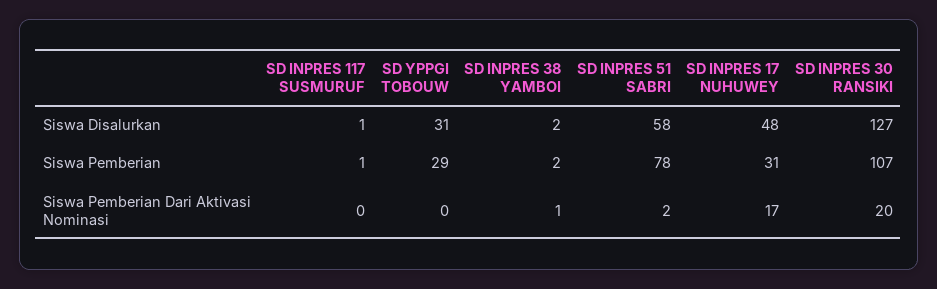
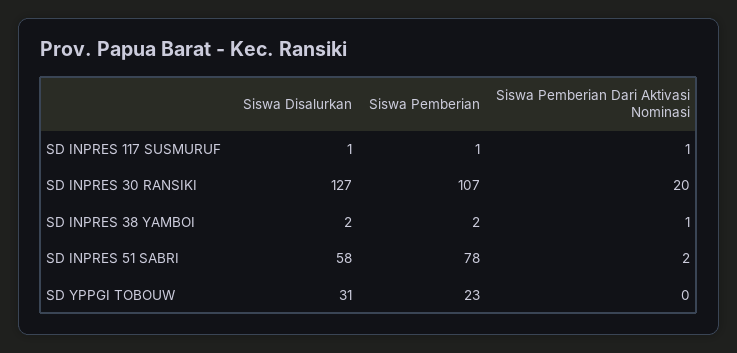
  {
    "SD INPRES 117 SUSMURUF": {
      "Siswa Disalurkan": 1,
      "Siswa Pemberian": 1,
-     "Siswa Pemberian Dari Aktivasi Nominasi": 0
+     "Siswa Pemberian Dari Aktivasi Nominasi": 1
    },
    "SD YPPGI TOBOUW": {
      "Siswa Disalurkan": 31,
-     "Siswa Pemberian": 29,
+     "Siswa Pemberian": 23,
      "Siswa Pemberian Dari Aktivasi Nominasi": 0
    },
    "SD INPRES 38 YAMBOI": {
      "Siswa Disalurkan": 2,
      "Siswa Pemberian": 2,
      "Siswa Pemberian Dari Aktivasi Nominasi": 1
    },
    "SD INPRES 51 SABRI": {
      "Siswa Disalurkan": 58,
      "Siswa Pemberian": 78,
      "Siswa Pemberian Dari Aktivasi Nominasi": 2
    },
-   "SD INPRES 17 NUHUWEY": {
-     "Siswa Disalurkan": 48,
-     "Siswa Pemberian": 31,
-     "Siswa Pemberian Dari Aktivasi Nominasi": 17
-   },
    "SD INPRES 30 RANSIKI": {
      "Siswa Disalurkan": 127,
      "Siswa Pemberian": 107,
      "Siswa Pemberian Dari Aktivasi Nominasi": 20
    }
  }

